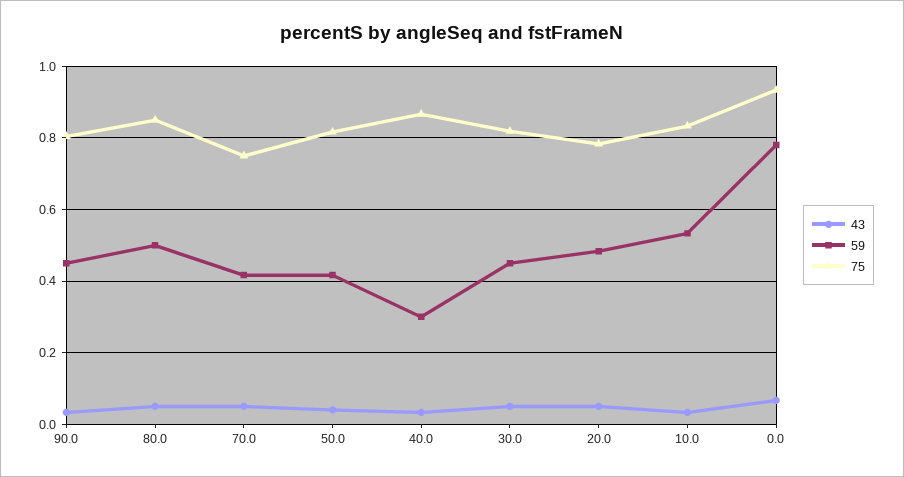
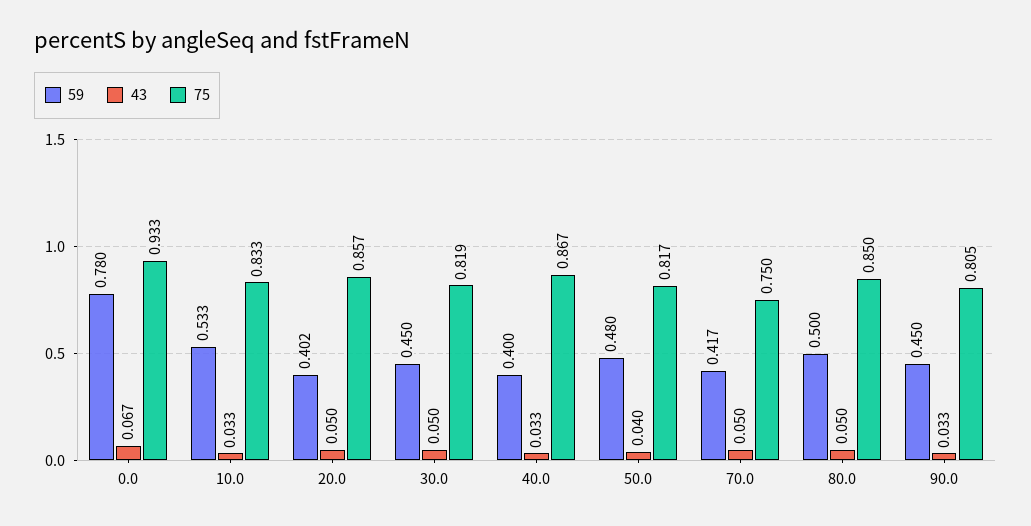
  {
    "43": {
      "90.0": 0.033,
      "80.0": 0.05,
      "70.0": 0.05,
      "50.0": 0.04,
      "40.0": 0.033,
      "30.0": 0.05,
      "20.0": 0.05,
      "10.0": 0.033,
      "0.0": 0.067
    },
    "59": {
      "90.0": 0.45,
      "80.0": 0.5,
      "70.0": 0.417,
-     "50.0": 0.42,
+     "50.0": 0.48,
-     "40.0": 0.3,
+     "40.0": 0.4,
      "30.0": 0.45,
-     "20.0": 0.48,
+     "20.0": 0.402,
      "10.0": 0.533,
      "0.0": 0.78
    },
    "75": {
      "90.0": 0.805,
      "80.0": 0.85,
      "70.0": 0.75,
      "50.0": 0.817,
      "40.0": 0.867,
      "30.0": 0.819,
-     "20.0": 0.78,
+     "20.0": 0.857,
      "10.0": 0.833,
      "0.0": 0.933
    }
  }

